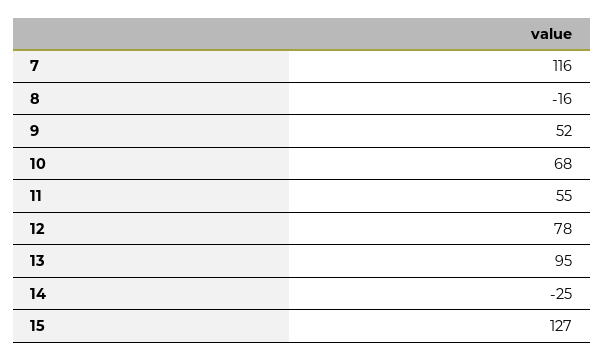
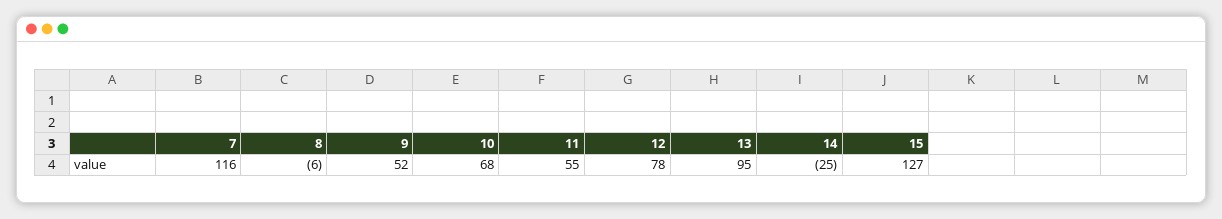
  {
    "7": 116,
-   "8": -16,
+   "8": -6,
    "9": 52,
    "10": 68,
    "11": 55,
    "12": 78,
    "13": 95,
    "14": -25,
    "15": 127
  }

